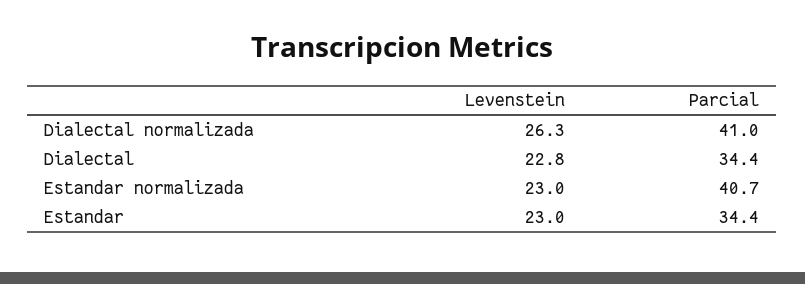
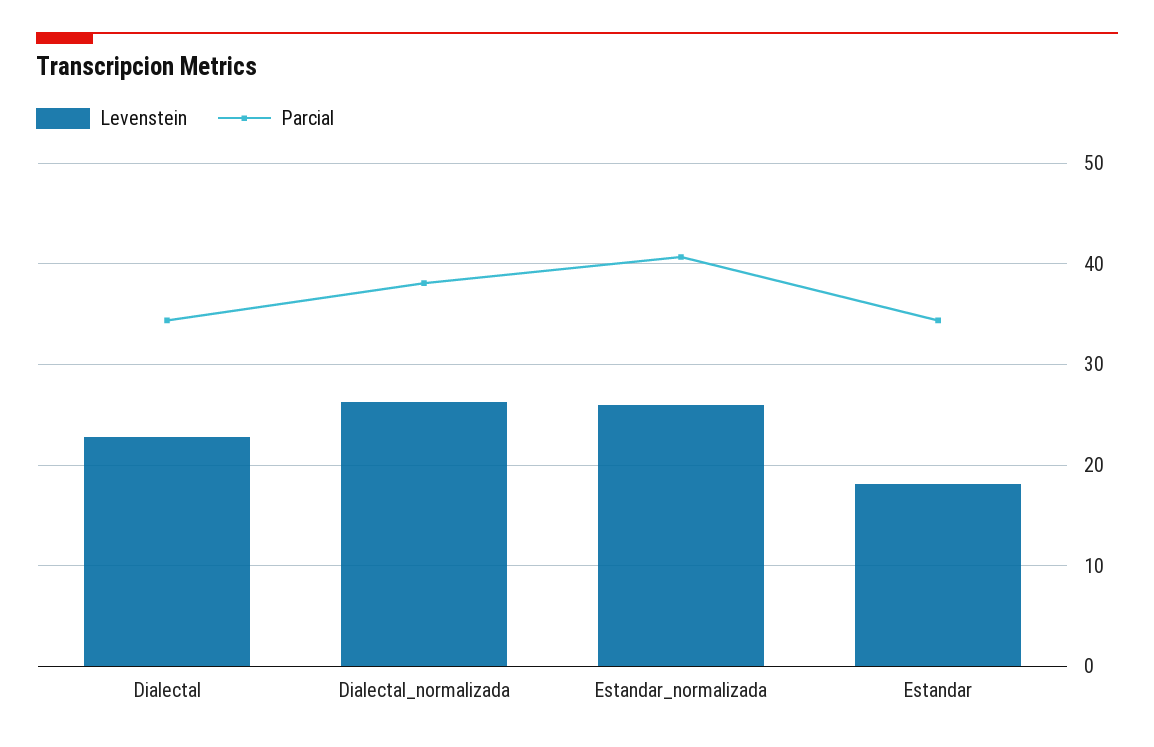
  {
    "Levenstein": {
      "Dialectal normalizada": 26.3,
      "Dialectal": 22.8,
-     "Estandar normalizada": 23,
+     "Estandar normalizada": 26,
-     "Estandar": 23
+     "Estandar": 18
    },
    "Parcial": {
-     "Dialectal normalizada": 41,
+     "Dialectal normalizada": 38,
      "Dialectal": 34.4,
      "Estandar normalizada": 40.7,
      "Estandar": 34.4
    }
  }

